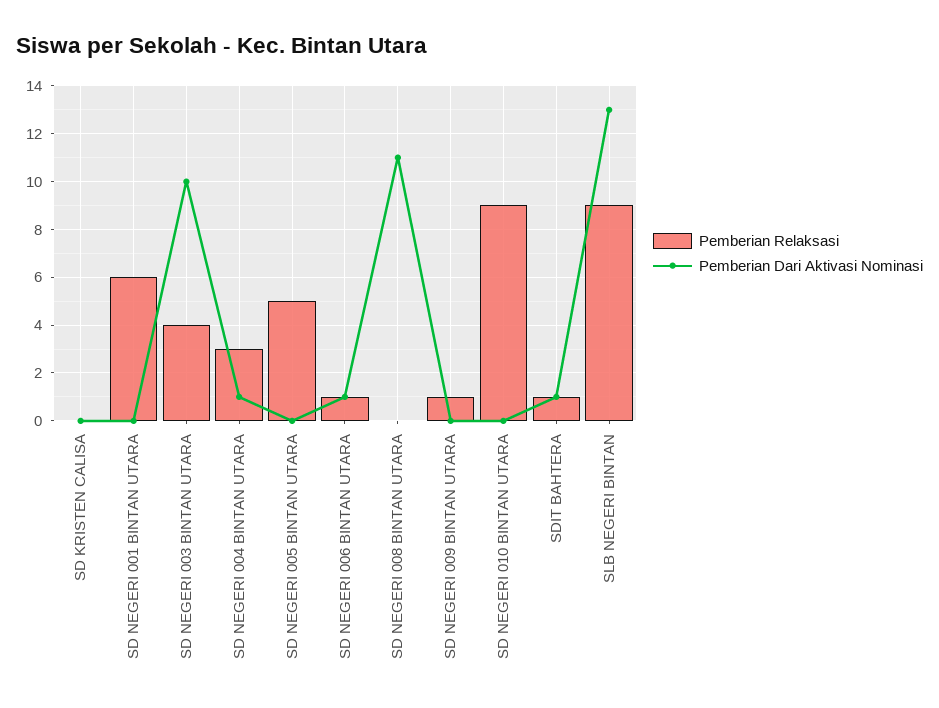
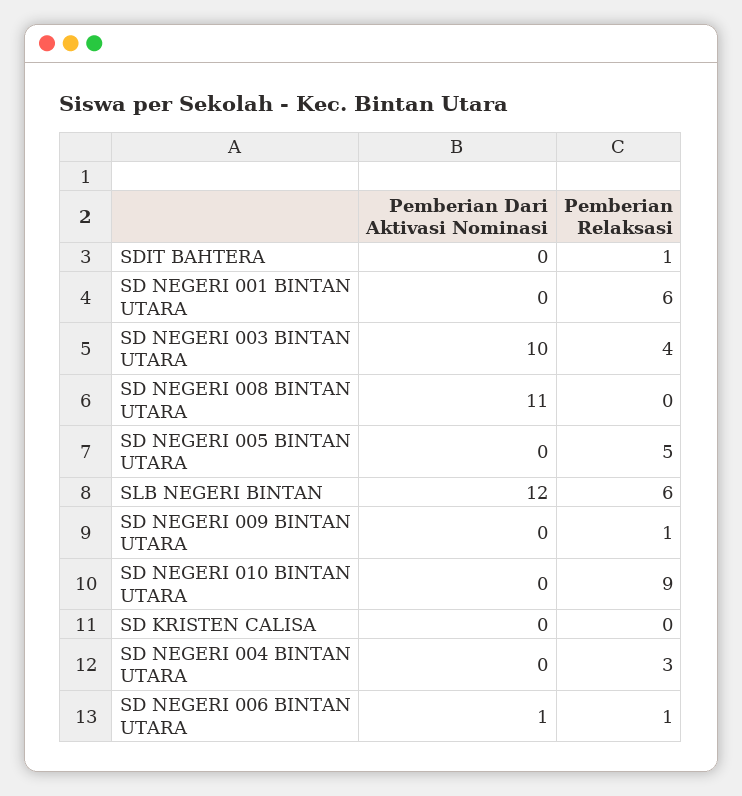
  {
    "Pemberian Relaksasi": {
      "SD KRISTEN CALISA": 0,
      "SD NEGERI 001 BINTAN UTARA": 6,
      "SD NEGERI 003 BINTAN UTARA": 4,
      "SD NEGERI 004 BINTAN UTARA": 3,
      "SD NEGERI 005 BINTAN UTARA": 5,
      "SD NEGERI 006 BINTAN UTARA": 1,
      "SD NEGERI 008 BINTAN UTARA": 0,
      "SD NEGERI 009 BINTAN UTARA": 1,
      "SD NEGERI 010 BINTAN UTARA": 9,
      "SDIT BAHTERA": 1,
-     "SLB NEGERI BINTAN": 9
+     "SLB NEGERI BINTAN": 6
    },
    "Pemberian Dari Aktivasi Nominasi": {
      "SD KRISTEN CALISA": 0,
      "SD NEGERI 001 BINTAN UTARA": 0,
      "SD NEGERI 003 BINTAN UTARA": 10,
-     "SD NEGERI 004 BINTAN UTARA": 1,
+     "SD NEGERI 004 BINTAN UTARA": 0,
      "SD NEGERI 005 BINTAN UTARA": 0,
      "SD NEGERI 006 BINTAN UTARA": 1,
      "SD NEGERI 008 BINTAN UTARA": 11,
      "SD NEGERI 009 BINTAN UTARA": 0,
      "SD NEGERI 010 BINTAN UTARA": 0,
-     "SDIT BAHTERA": 1,
+     "SDIT BAHTERA": 0,
-     "SLB NEGERI BINTAN": 13
+     "SLB NEGERI BINTAN": 12
    }
  }

